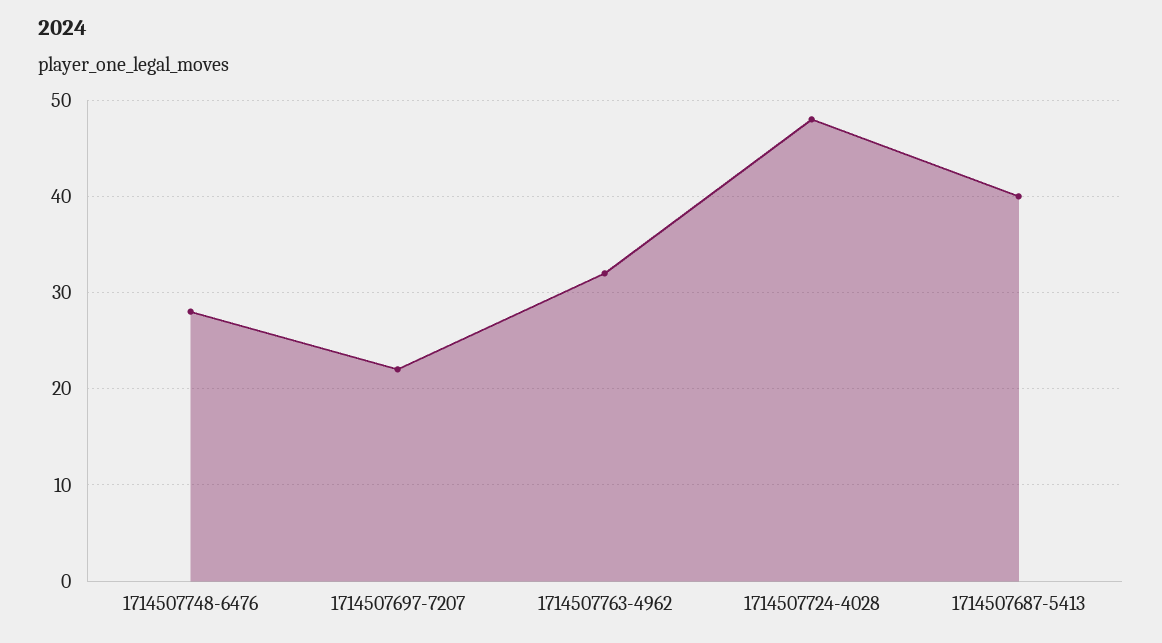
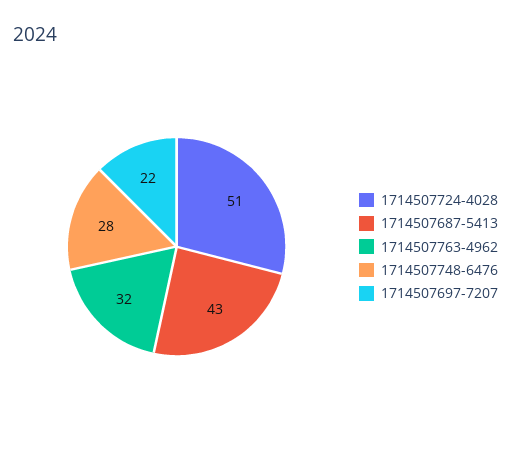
  {
    "1714507748-6476": 28,
    "1714507697-7207": 22,
    "1714507763-4962": 32,
-   "1714507724-4028": 48,
+   "1714507724-4028": 51,
-   "1714507687-5413": 40
+   "1714507687-5413": 43
  }

